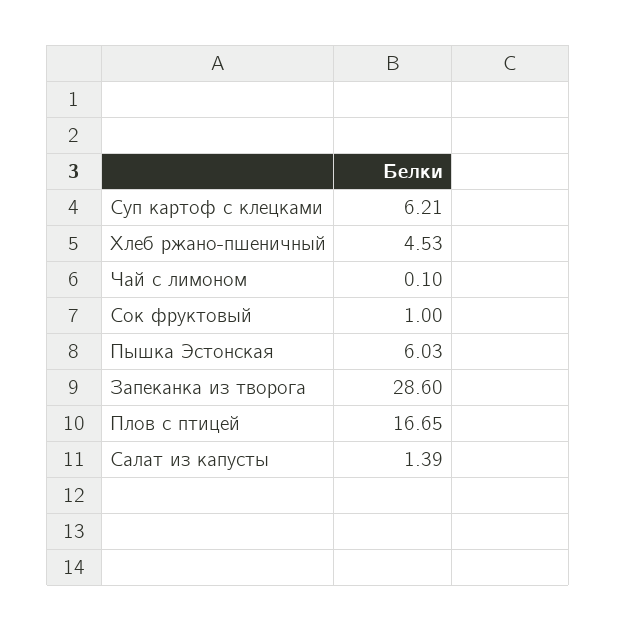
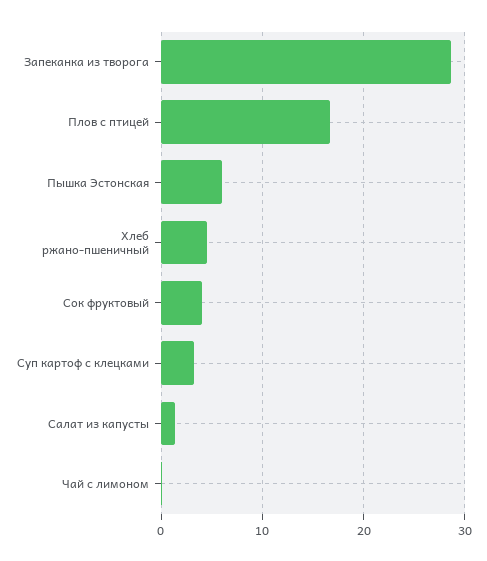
  {
-   "Суп картоф с клецками": 6.21,
+   "Суп картоф с клецками": 3,
    "Хлеб ржано-пшеничный": 4.53,
    "Чай с лимоном": 0.1,
-   "Сок фруктовый": 1,
+   "Сок фруктовый": 4,
    "Пышка Эстонская": 6.03,
    "Запеканка из творога": 28.6,
    "Плов с птицей": 16.65,
    "Салат из капусты": 1.39
  }

